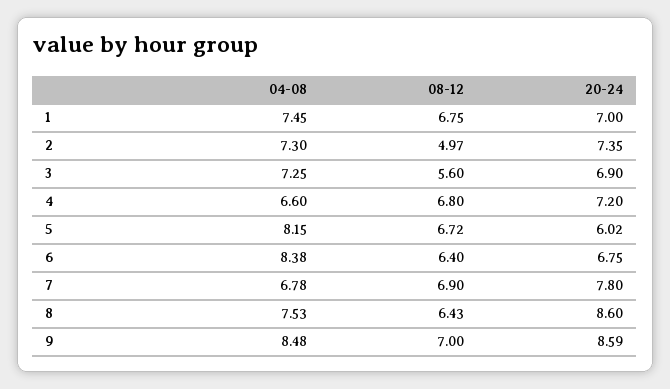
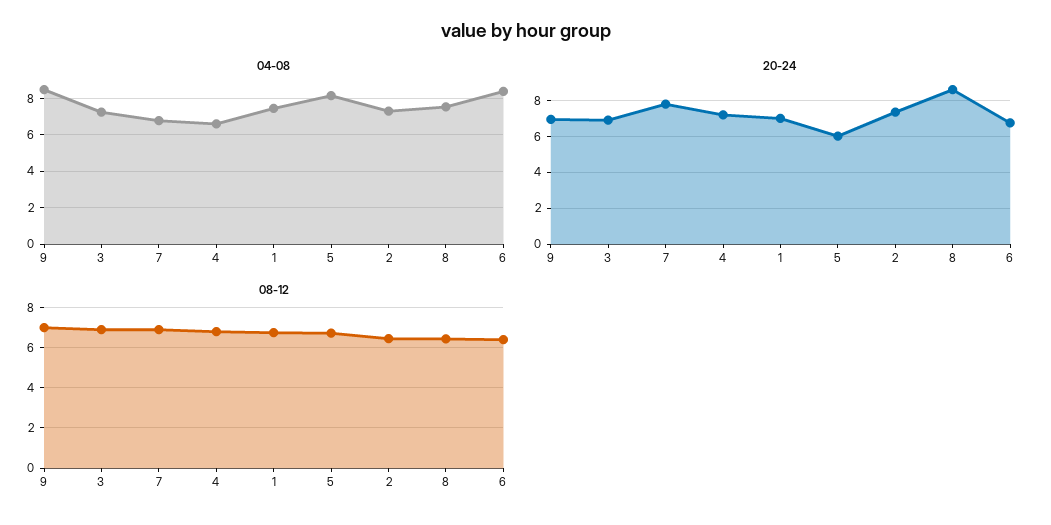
  {
    "04-08": {
      "1": 7.45,
      "2": 7.3,
      "3": 7.25,
      "4": 6.6,
      "5": 8.15,
      "6": 8.38,
      "7": 6.78,
      "8": 7.53,
      "9": 8.48
    },
    "08-12": {
      "1": 6.75,
-     "2": 4.97,
+     "2": 6.5,
-     "3": 5.6,
+     "3": 7,
      "4": 6.8,
      "5": 6.72,
      "6": 6.4,
      "7": 6.9,
      "8": 6.43,
      "9": 7
    },
    "20-24": {
      "1": 7,
      "2": 7.35,
      "3": 6.9,
      "4": 7.2,
      "5": 6.02,
      "6": 6.75,
      "7": 7.8,
      "8": 8.6,
-     "9": 8.59
+     "9": 7
    }
  }

